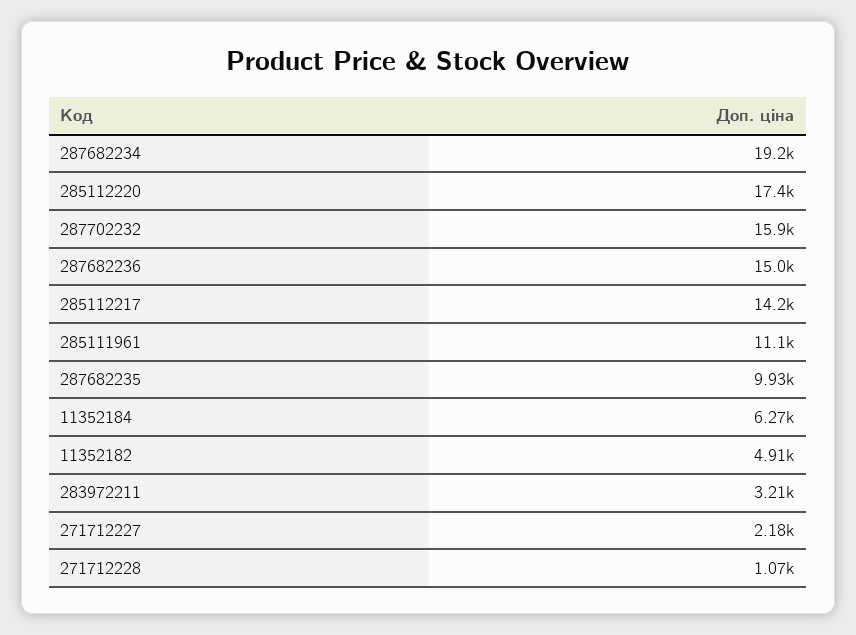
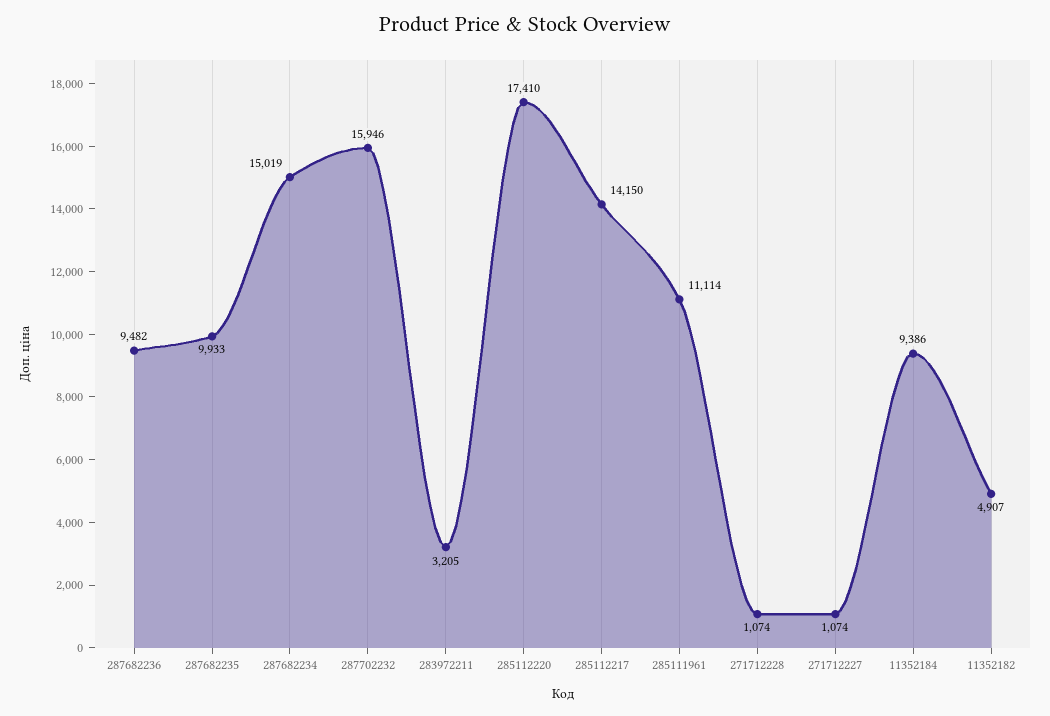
  {
-   "287682234": 19200,
+   "287682234": 15019,
    "285112220": 17410,
    "287702232": 15946,
-   "287682236": 15000,
+   "287682236": 9482,
    "285112217": 14150,
    "285111961": 11114,
    "287682235": 9933,
-   "11352184": 6270,
+   "11352184": 9386,
    "11352182": 4907,
    "283972211": 3205,
-   "271712227": 2180,
+   "271712227": 1074,
    "271712228": 1074
  }

